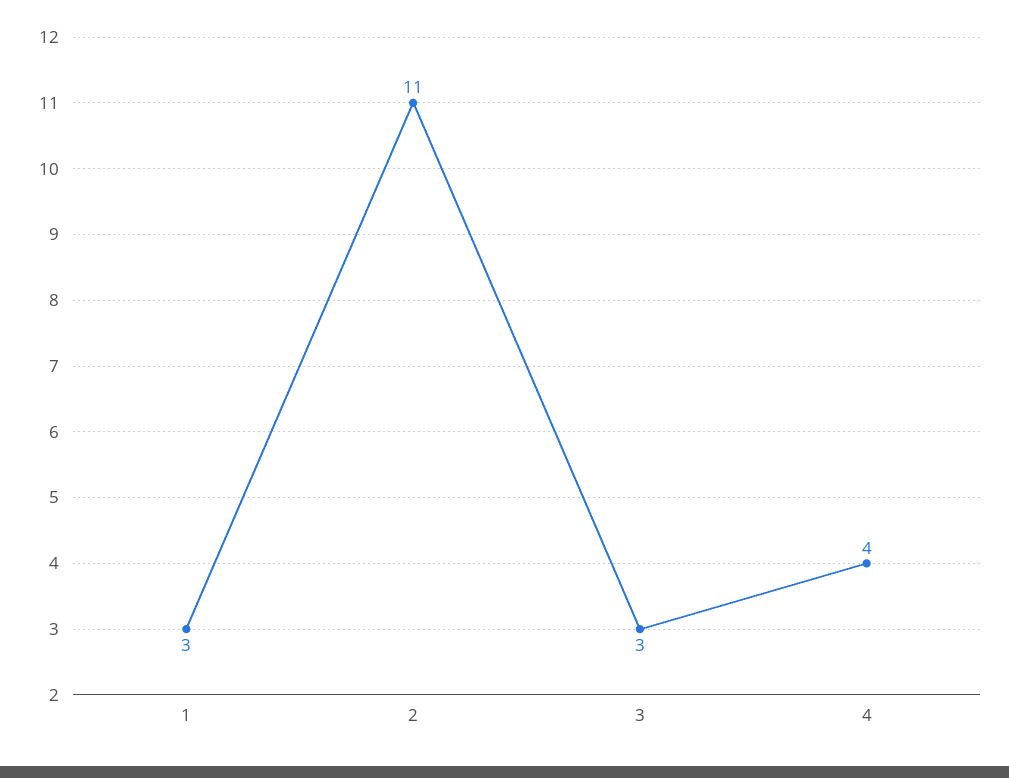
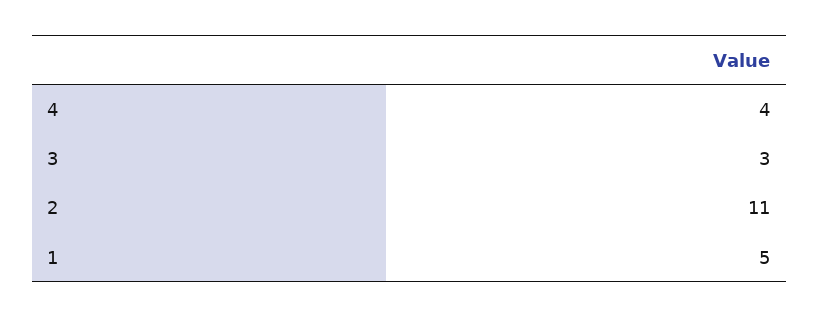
  {
-   "1": 3,
+   "1": 5,
    "2": 11,
    "3": 3,
    "4": 4
  }

